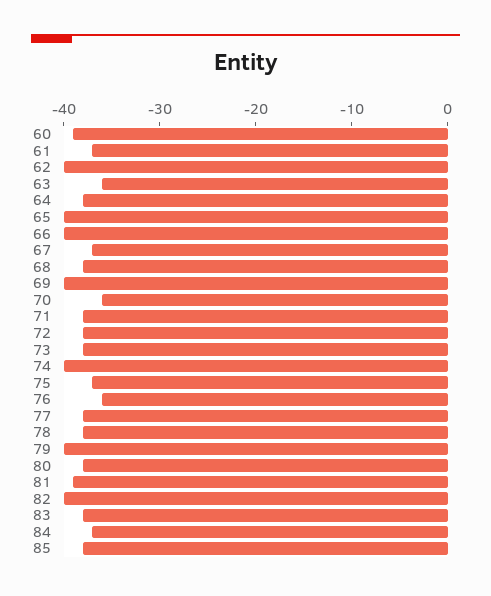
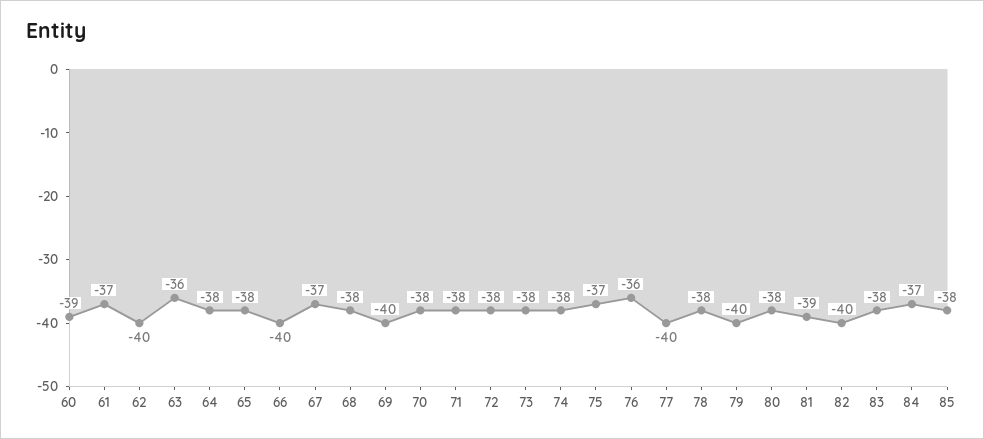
  {
    "60": -39,
    "61": -37,
    "62": -40,
    "63": -36,
    "64": -38,
-   "65": -40,
+   "65": -38,
    "66": -40,
    "67": -37,
    "68": -38,
    "69": -40,
-   "70": -36,
+   "70": -38,
    "71": -38,
    "72": -38,
    "73": -38,
-   "74": -40,
+   "74": -38,
    "75": -37,
    "76": -36,
-   "77": -38,
+   "77": -40,
    "78": -38,
    "79": -40,
    "80": -38,
    "81": -39,
    "82": -40,
    "83": -38,
    "84": -37,
    "85": -38
  }

